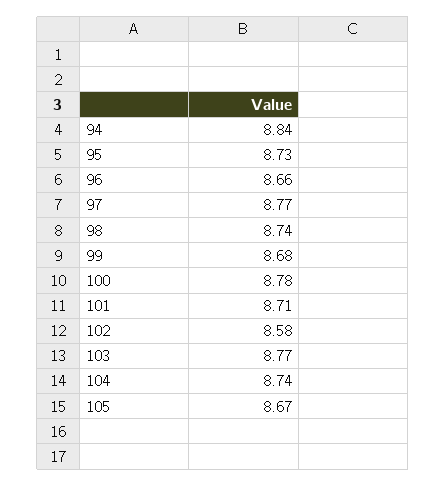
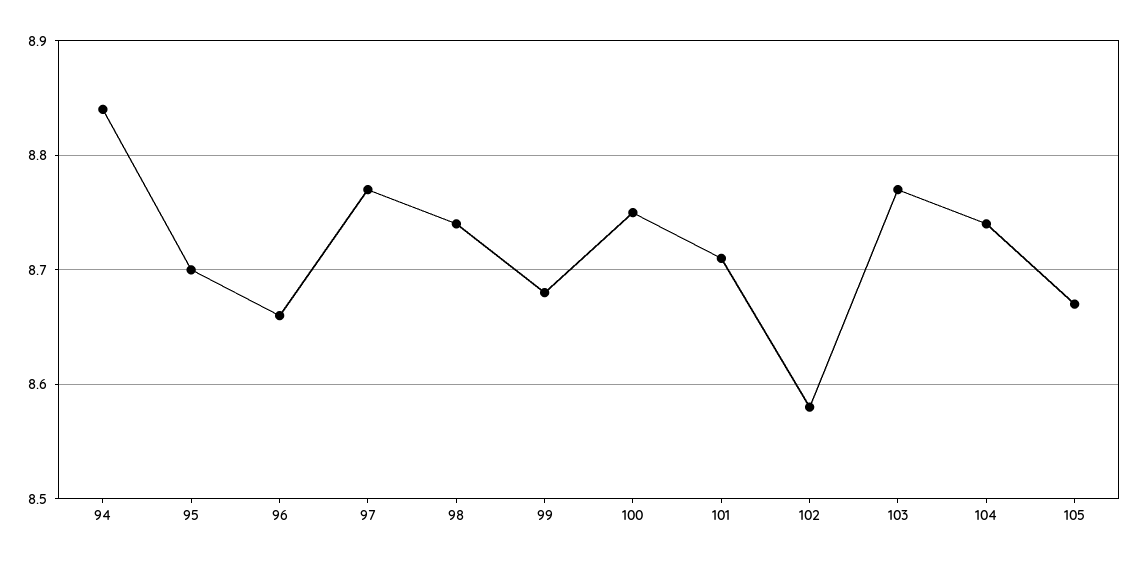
  {
    "94": 8.84,
-   "95": 8.73,
+   "95": 8.7,
    "96": 8.66,
    "97": 8.77,
    "98": 8.74,
    "99": 8.68,
-   "100": 8.78,
+   "100": 8.75,
    "101": 8.71,
    "102": 8.58,
    "103": 8.77,
    "104": 8.74,
    "105": 8.67
  }

